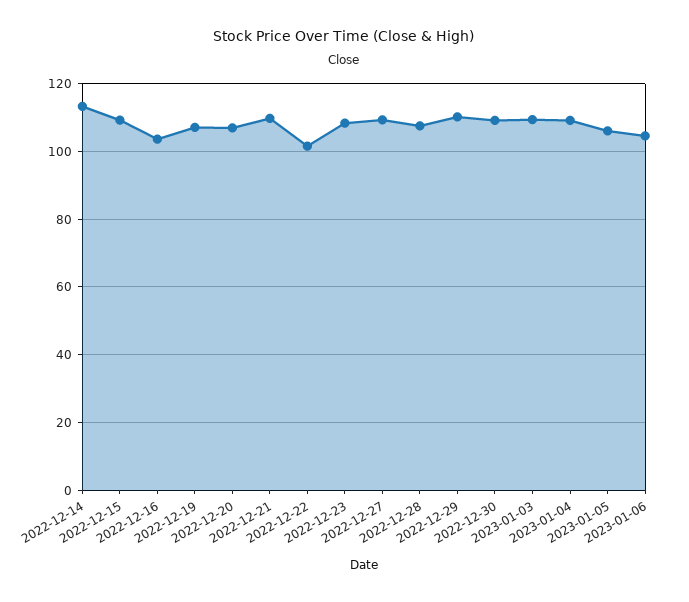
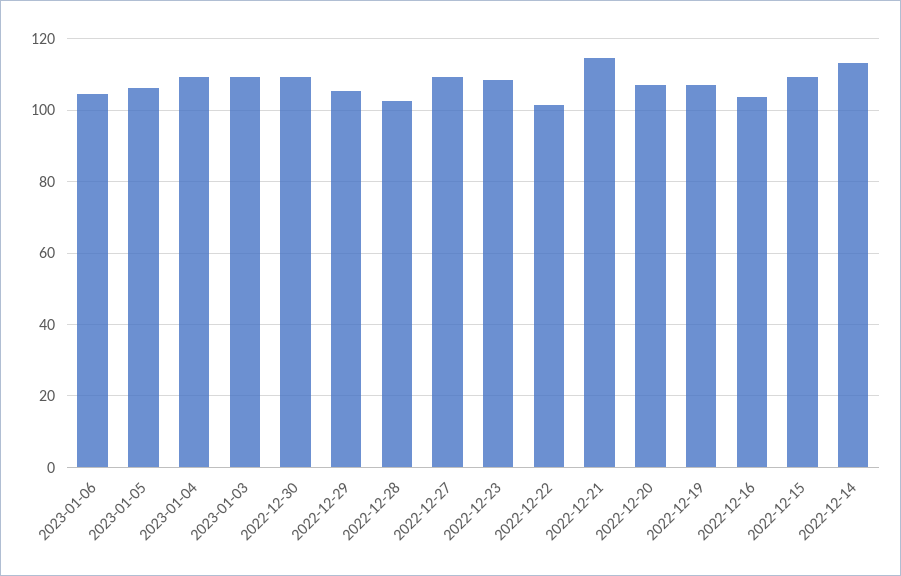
  {
    "2022-12-14": 114,
    "2022-12-15": 110,
    "2022-12-16": 104,
    "2022-12-19": 108,
    "2022-12-20": 106,
-   "2022-12-21": 110,
+   "2022-12-21": 114,
    "2022-12-22": 102,
    "2022-12-23": 108,
    "2022-12-27": 110,
-   "2022-12-28": 108,
+   "2022-12-28": 102,
-   "2022-12-29": 110,
+   "2022-12-29": 106,
    "2022-12-30": 110,
    "2023-01-03": 110,
    "2023-01-04": 110,
    "2023-01-05": 106,
    "2023-01-06": 104
  }

